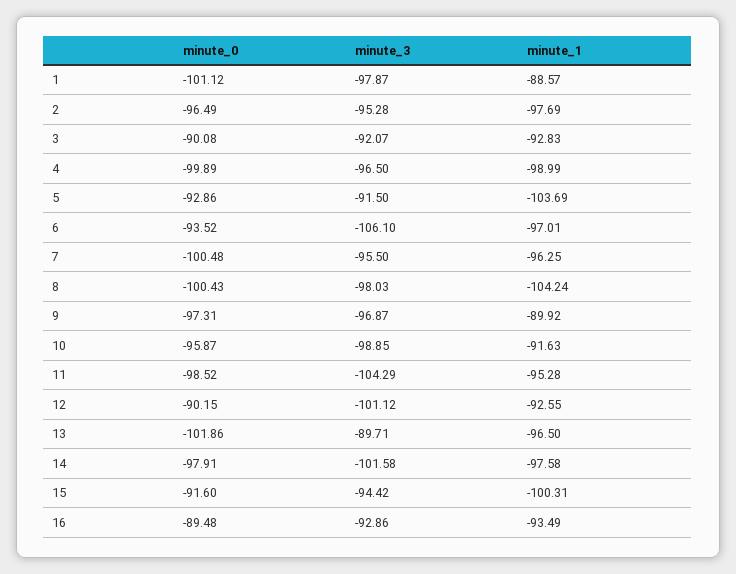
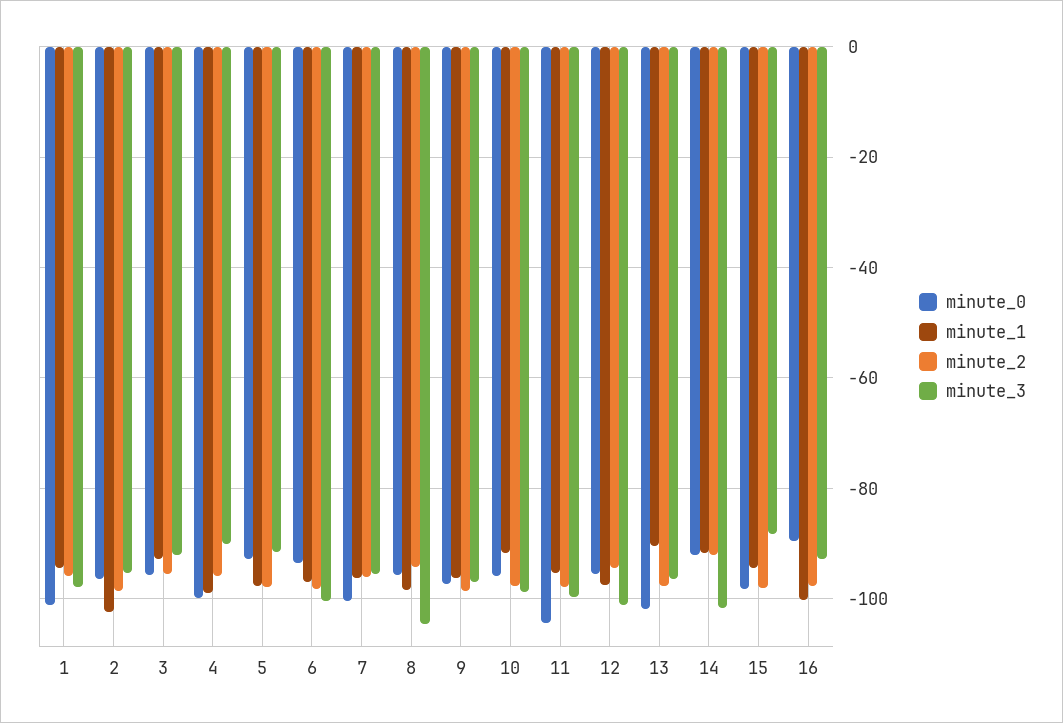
  {
    "minute_0": {
      "1": -101.12,
      "2": -96.49,
-     "3": -90.08,
+     "3": -96,
      "4": -99.89,
      "5": -92.86,
      "6": -93.52,
      "7": -100.48,
-     "8": -100.43,
+     "8": -96,
      "9": -97.31,
      "10": -95.87,
-     "11": -98.52,
+     "11": -104,
-     "12": -90.15,
+     "12": -96,
      "13": -101.86,
-     "14": -97.91,
+     "14": -92,
-     "15": -91.6,
+     "15": -98,
      "16": -89.48
    },
    "minute_3": {
      "1": -97.87,
      "2": -95.28,
      "3": -92.07,
-     "4": -96.5,
+     "4": -90,
      "5": -91.5,
-     "6": -106.1,
+     "6": -100,
      "7": -95.5,
-     "8": -98.03,
+     "8": -104,
      "9": -96.87,
      "10": -98.85,
-     "11": -104.29,
+     "11": -100,
      "12": -101.12,
-     "13": -89.71,
+     "13": -96,
      "14": -101.58,
-     "15": -94.42,
+     "15": -88,
      "16": -92.86
    },
    "minute_1": {
-     "1": -88.57,
+     "1": -94,
-     "2": -97.69,
+     "2": -102,
      "3": -92.83,
      "4": -98.99,
-     "5": -103.69,
+     "5": -98,
      "6": -97.01,
      "7": -96.25,
-     "8": -104.24,
+     "8": -98,
-     "9": -89.92,
+     "9": -96,
      "10": -91.63,
      "11": -95.28,
-     "12": -92.55,
+     "12": -98,
-     "13": -96.5,
+     "13": -90,
-     "14": -97.58,
+     "14": -92,
-     "15": -100.31,
+     "15": -94,
-     "16": -93.49
+     "16": -100
-   }
+   },
+   "minute_2": {
+     "1": -96,
+     "2": -98,
+     "3": -96,
+     "4": -96,
+     "5": -98,
+     "6": -98,
+     "7": -96,
+     "8": -94,
+     "9": -98,
+     "10": -98,
+     "11": -98,
+     "12": -94,
+     "13": -98,
+     "14": -92,
+     "15": -98,
+     "16": -98
+   }
  }

